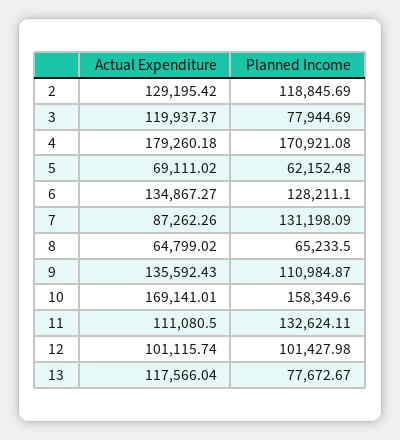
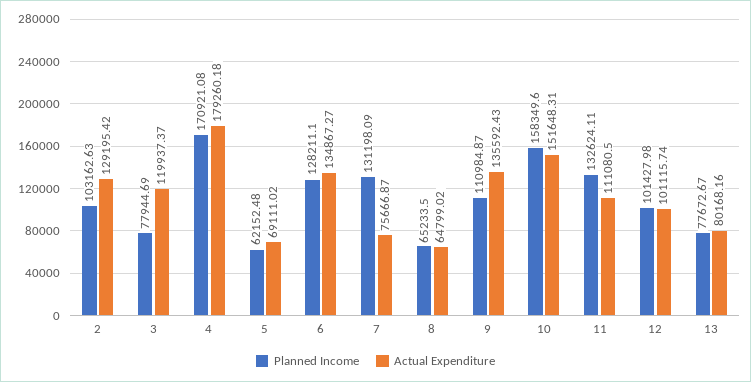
  {
    "Actual Expenditure": {
      "2": 129195.42,
      "3": 119937.37,
      "4": 179260.18,
      "5": 69111.02,
      "6": 134867.27,
-     "7": 87262.26,
+     "7": 75666.87,
      "8": 64799.02,
      "9": 135592.43,
-     "10": 169141.01,
+     "10": 151648.31,
      "11": 111080.5,
      "12": 101115.74,
-     "13": 117566.04
+     "13": 80168.16
    },
    "Planned Income": {
-     "2": 118845.69,
+     "2": 103162.63,
      "3": 77944.69,
      "4": 170921.08,
      "5": 62152.48,
      "6": 128211.1,
      "7": 131198.09,
      "8": 65233.5,
      "9": 110984.87,
      "10": 158349.6,
      "11": 132624.11,
      "12": 101427.98,
      "13": 77672.67
    }
  }

